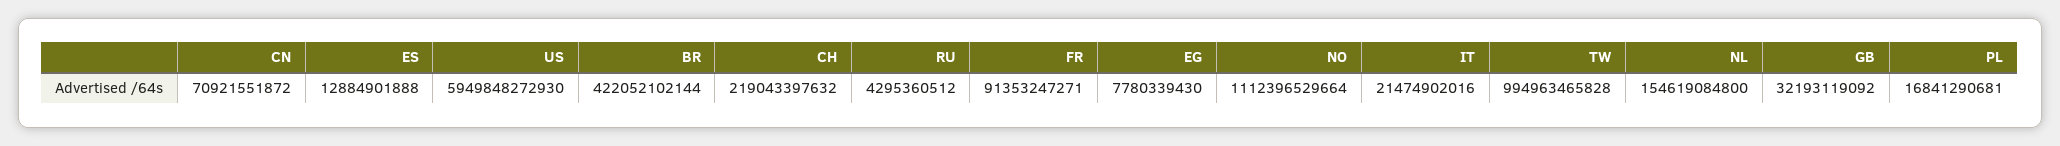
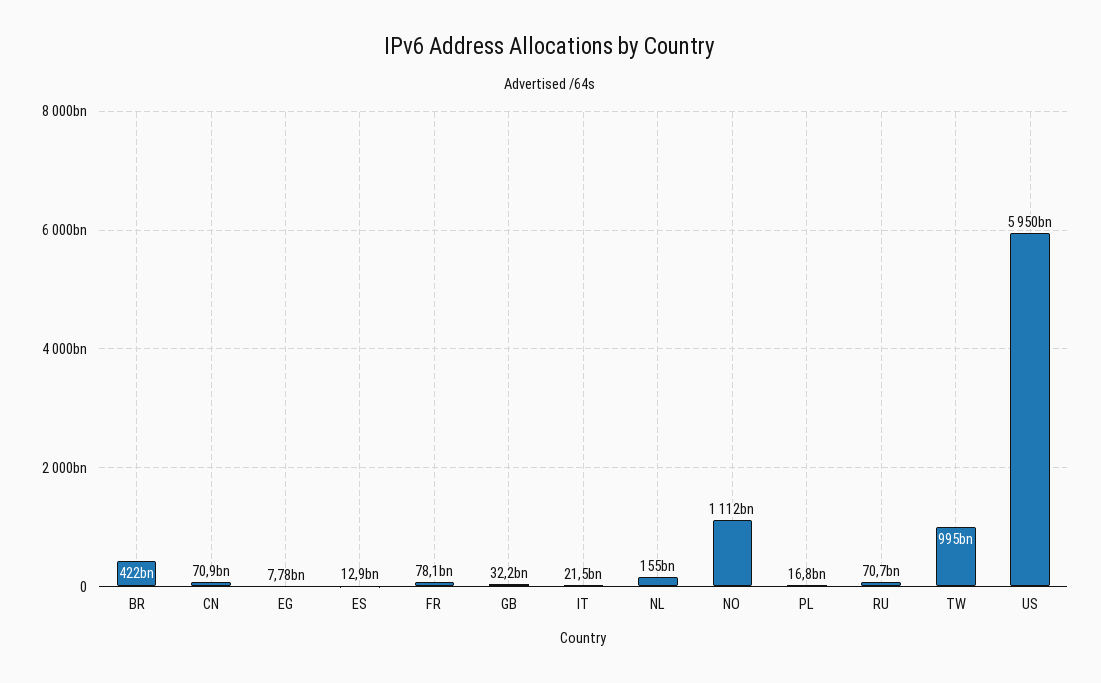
  {
    "CN": 70921551872,
    "ES": 12884901888,
    "US": 5949848272930,
    "BR": 422052102144,
-   "CH": 219043397632,
-   "RU": 4295360512,
+   "RU": 70700000000,
-   "FR": 91353247271,
+   "FR": 78100000000,
    "EG": 7780339430,
    "NO": 1112396529664,
    "IT": 21474902016,
    "TW": 994963465828,
    "NL": 154619084800,
    "GB": 32193119092,
    "PL": 16841290681
  }

